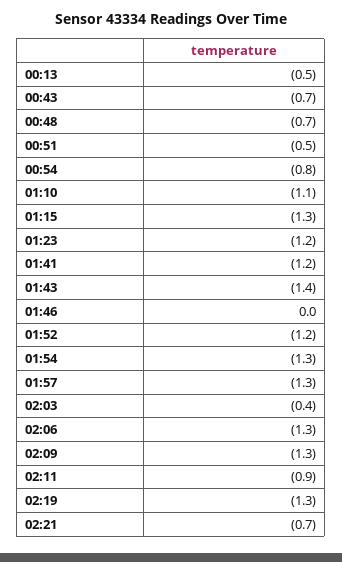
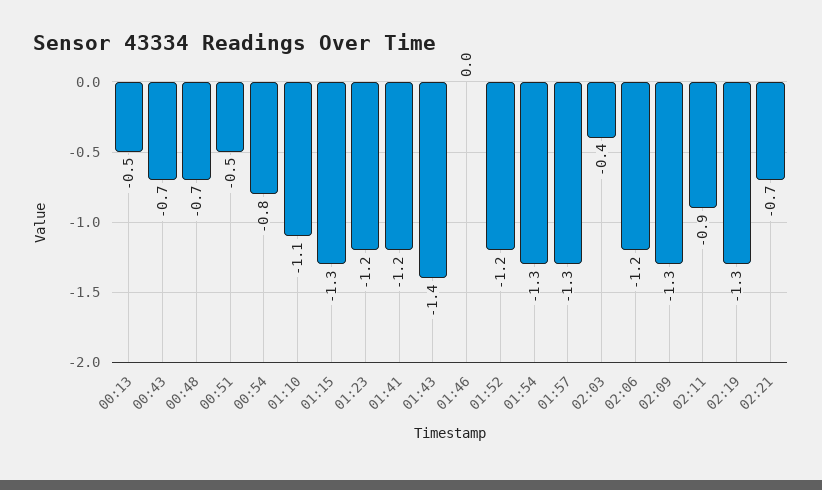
  {
    "00:13": -0.5,
    "00:43": -0.7,
    "00:48": -0.7,
    "00:51": -0.5,
    "00:54": -0.8,
    "01:10": -1.1,
    "01:15": -1.3,
    "01:23": -1.2,
    "01:41": -1.2,
    "01:43": -1.4,
    "01:46": 0,
    "01:52": -1.2,
    "01:54": -1.3,
    "01:57": -1.3,
    "02:03": -0.4,
-   "02:06": -1.3,
+   "02:06": -1.2,
    "02:09": -1.3,
    "02:11": -0.9,
    "02:19": -1.3,
    "02:21": -0.7
  }

